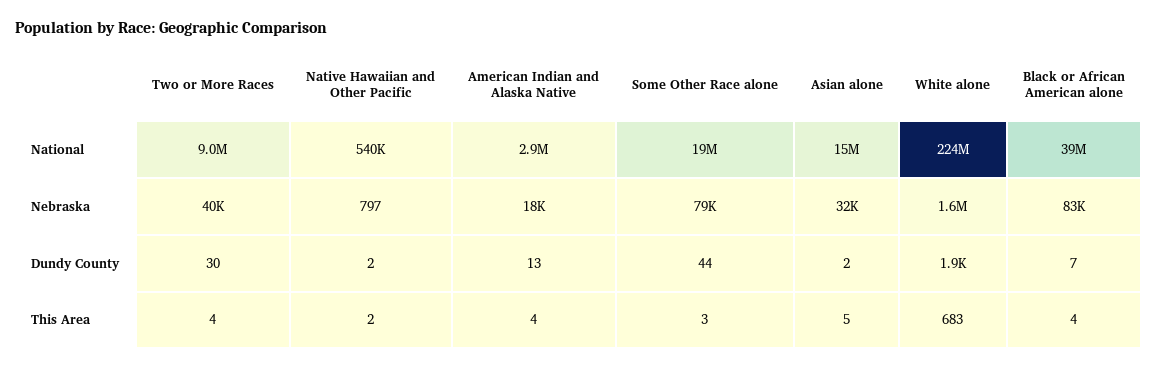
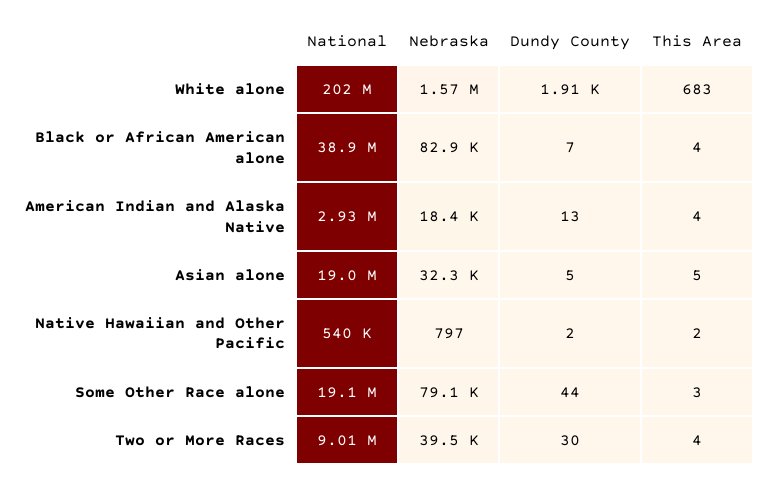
  {
    "Two or More Races": {
      "National": 9010000,
      "Nebraska": 39500,
      "Dundy County": 30,
      "This Area": 4
    },
    "Native Hawaiian and Other Pacific": {
      "National": 540000,
      "Nebraska": 797,
      "Dundy County": 2,
      "This Area": 2
    },
    "American Indian and Alaska Native": {
      "National": 2930000,
      "Nebraska": 18400,
      "Dundy County": 13,
      "This Area": 4
    },
    "Some Other Race alone": {
      "National": 19100000,
      "Nebraska": 79100,
      "Dundy County": 44,
      "This Area": 3
    },
    "Asian alone": {
-     "National": 15000000,
+     "National": 19000000,
      "Nebraska": 32300,
-     "Dundy County": 2,
+     "Dundy County": 5,
      "This Area": 5
    },
    "White alone": {
-     "National": 224000000,
+     "National": 202000000,
      "Nebraska": 1570000,
      "Dundy County": 1910,
      "This Area": 683
    },
    "Black or African American alone": {
      "National": 38900000,
      "Nebraska": 82900,
      "Dundy County": 7,
      "This Area": 4
    }
  }

